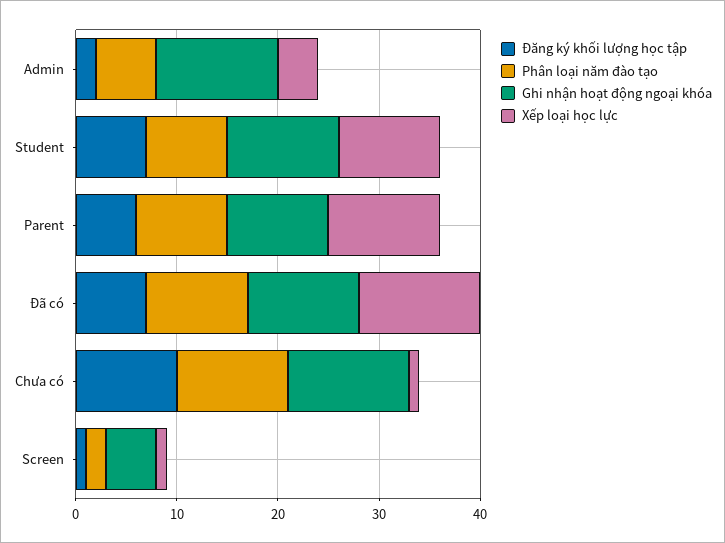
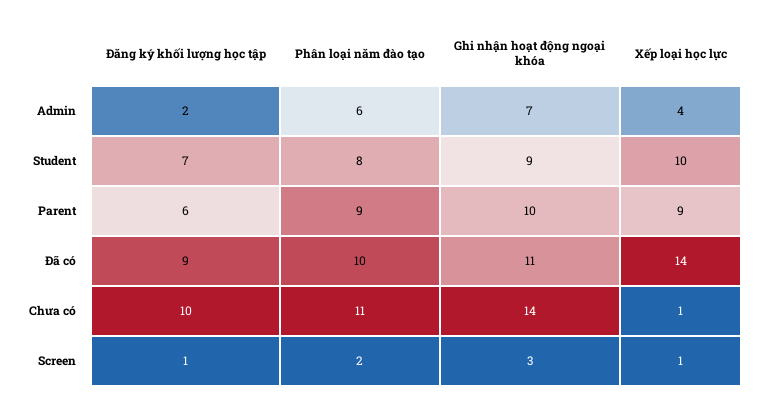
  {
    "Đăng ký khối lượng học tập": {
      "Admin": 2,
      "Student": 7,
      "Parent": 6,
-     "Đã có": 7,
+     "Đã có": 9,
      "Chưa có": 10,
      "Screen": 1
    },
    "Phân loại năm đào tạo": {
      "Admin": 6,
      "Student": 8,
      "Parent": 9,
      "Đã có": 10,
      "Chưa có": 11,
      "Screen": 2
    },
    "Ghi nhận hoạt động ngoại khóa": {
-     "Admin": 12,
+     "Admin": 7,
-     "Student": 11,
+     "Student": 9,
      "Parent": 10,
      "Đã có": 11,
-     "Chưa có": 12,
+     "Chưa có": 14,
-     "Screen": 5
+     "Screen": 3
    },
    "Xếp loại học lực": {
      "Admin": 4,
      "Student": 10,
-     "Parent": 11,
+     "Parent": 9,
-     "Đã có": 12,
+     "Đã có": 14,
      "Chưa có": 1,
      "Screen": 1
    }
  }

